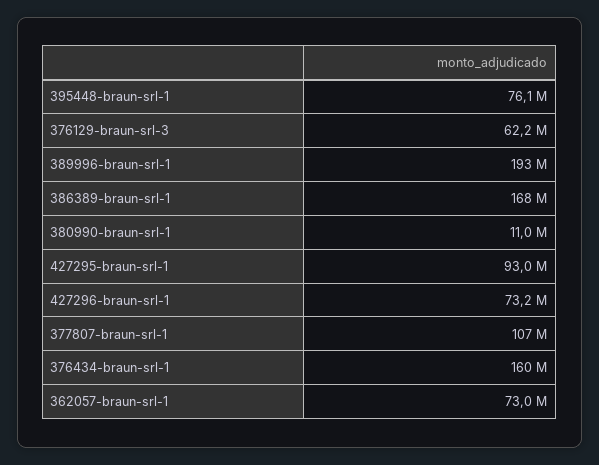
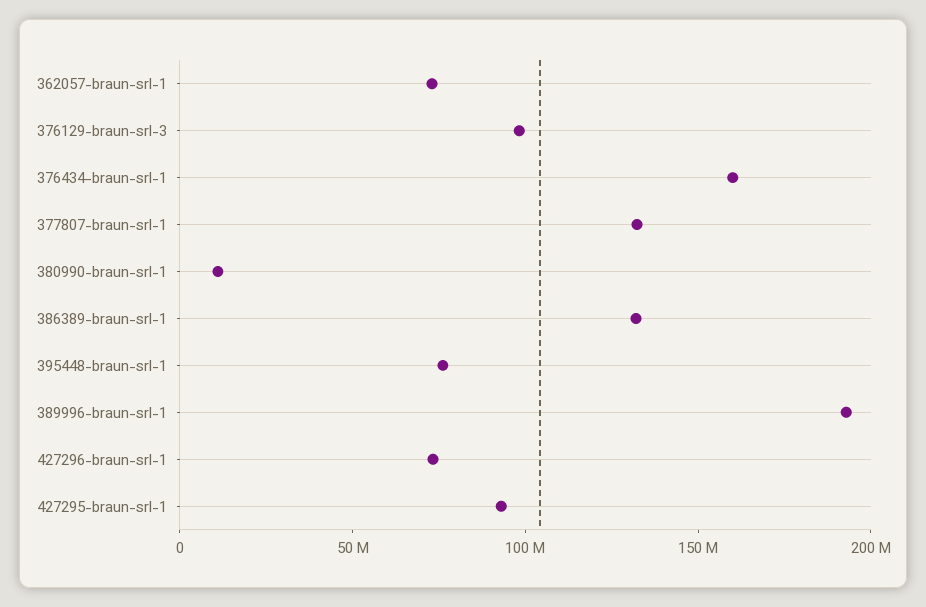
  {
    "395448-braun-srl-1": 76100000,
-   "376129-braun-srl-3": 62200000,
+   "376129-braun-srl-3": 100000000,
    "389996-braun-srl-1": 193000000,
-   "386389-braun-srl-1": 168000000,
+   "386389-braun-srl-1": 130000000,
    "380990-braun-srl-1": 11000000,
    "427295-braun-srl-1": 93000000,
    "427296-braun-srl-1": 73200000,
-   "377807-braun-srl-1": 107000000,
+   "377807-braun-srl-1": 130000000,
    "376434-braun-srl-1": 160000000,
    "362057-braun-srl-1": 73000000
  }

